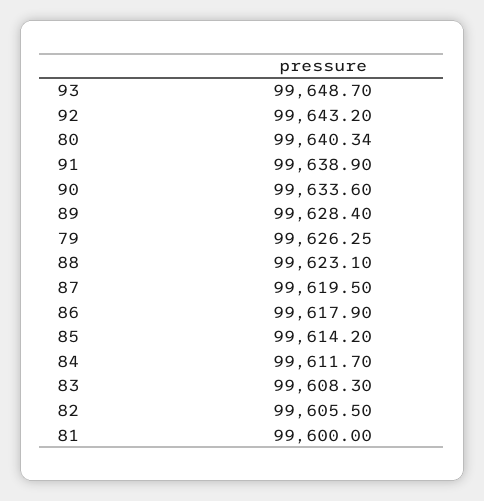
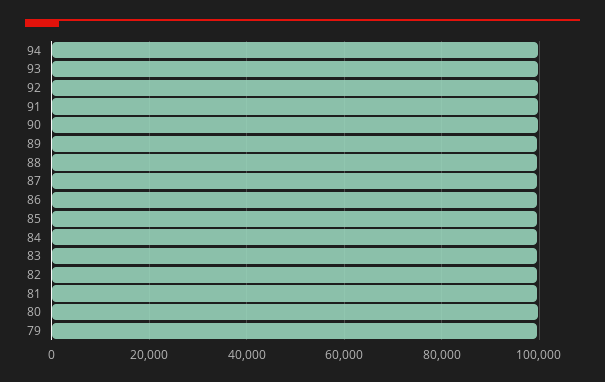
  {
    "93": 99648.7,
    "92": 99643.2,
    "80": 99640.34,
    "91": 99638.9,
    "90": 99633.6,
    "89": 99628.4,
    "79": 99626.25,
    "88": 99623.1,
    "87": 99619.5,
    "86": 99617.9,
    "85": 99614.2,
    "84": 99611.7,
    "83": 99608.3,
    "82": 99605.5,
-   "81": 99600
+   "81": 99600,
+   "94": 100000
  }

